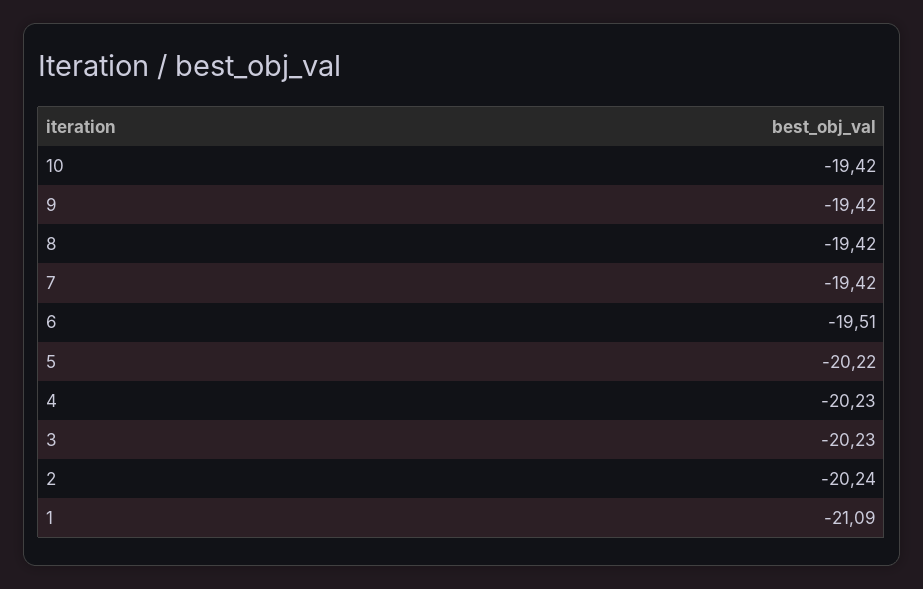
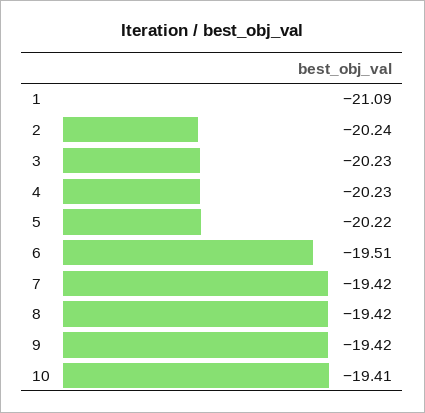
  {
-   "10": -19.42,
+   "10": -19.41,
    "9": -19.42,
    "8": -19.42,
    "7": -19.42,
    "6": -19.51,
    "5": -20.22,
    "4": -20.23,
    "3": -20.23,
    "2": -20.24,
    "1": -21.09
  }

